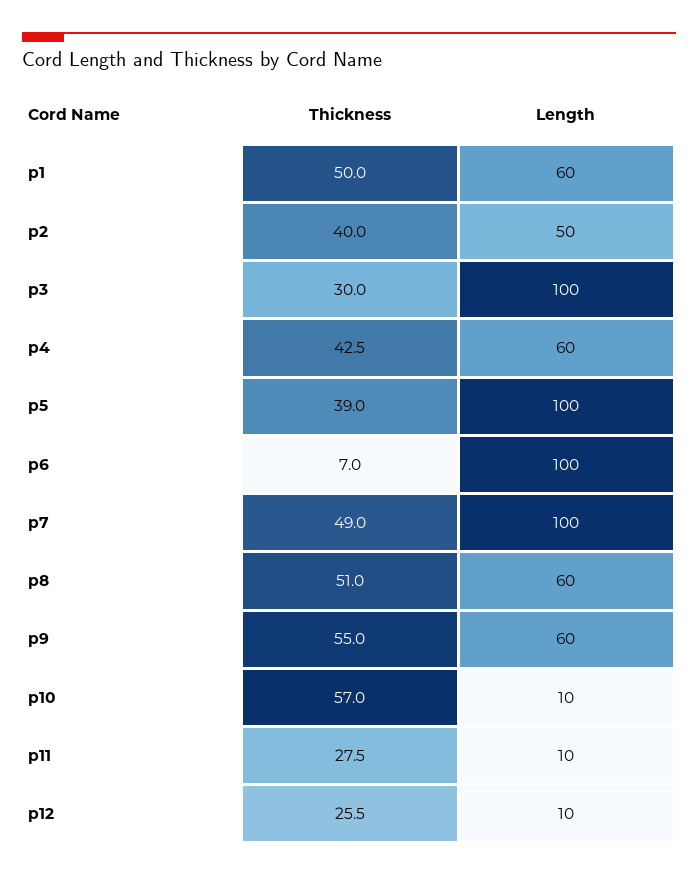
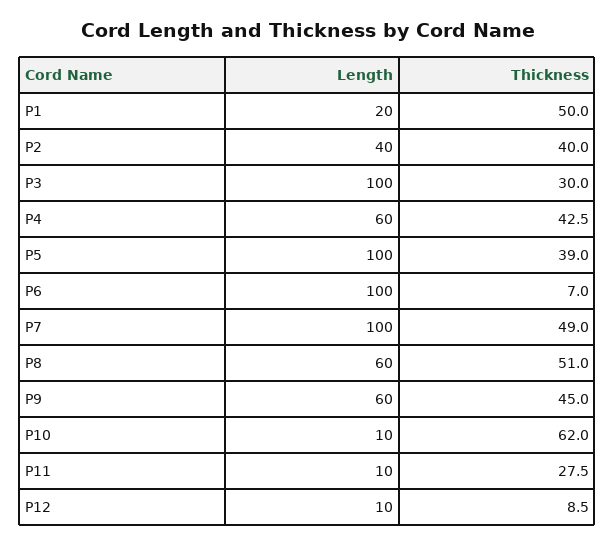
  {
    "Thickness": {
      "p1": 50,
      "p2": 40,
      "p3": 30,
      "p4": 42.5,
      "p5": 39,
      "p6": 7,
      "p7": 49,
      "p8": 51,
-     "p9": 55,
+     "p9": 45,
-     "p10": 57,
+     "p10": 62,
      "p11": 27.5,
-     "p12": 25.5
+     "p12": 8.5
    },
    "Length": {
-     "p1": 60,
+     "p1": 20,
-     "p2": 50,
+     "p2": 40,
      "p3": 100,
      "p4": 60,
      "p5": 100,
      "p6": 100,
      "p7": 100,
      "p8": 60,
      "p9": 60,
      "p10": 10,
      "p11": 10,
      "p12": 10
    }
  }

